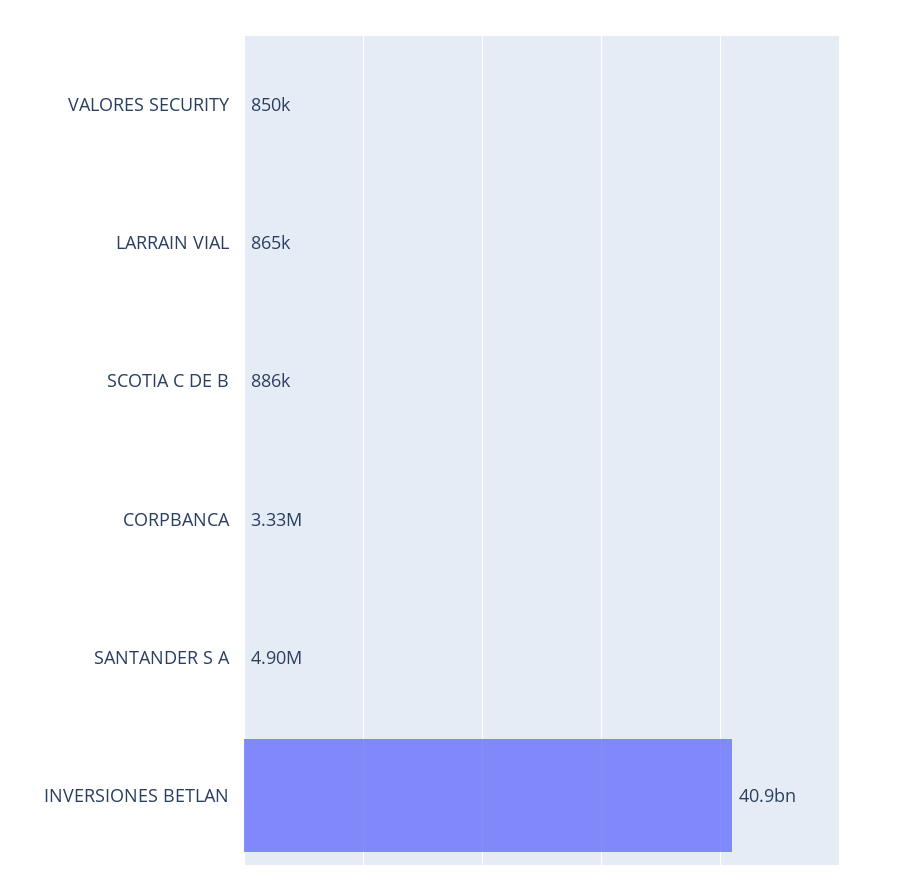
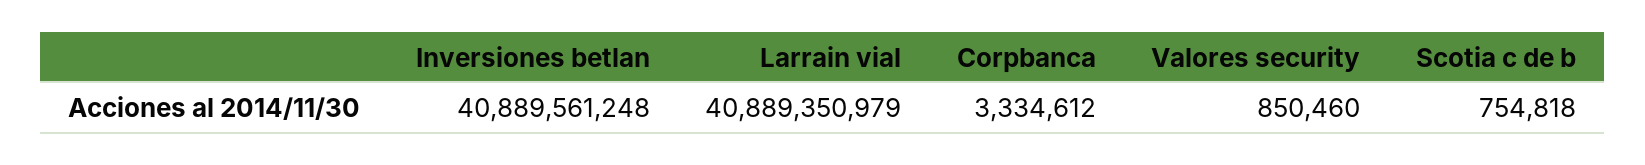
  {
    "VALORES SECURITY": 850460,
-   "LARRAIN VIAL": 865000,
+   "LARRAIN VIAL": 40889350979,
-   "SCOTIA C DE B": 886000,
+   "SCOTIA C DE B": 754818,
    "CORPBANCA": 3334612,
-   "SANTANDER S A": 4900000,
    "INVERSIONES BETLAN": 40889561248
  }

